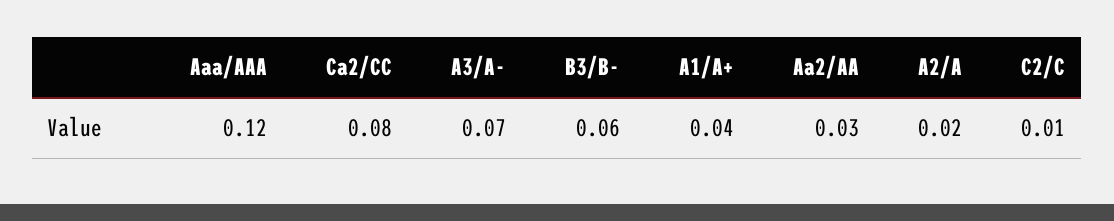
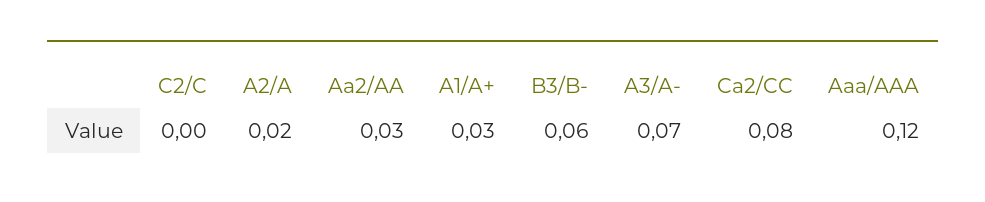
  {
    "Aaa/AAA": 0.12,
    "Ca2/CC": 0.08,
    "A3/A-": 0.07,
    "B3/B-": 0.06,
-   "A1/A+": 0.04,
+   "A1/A+": 0.03,
    "Aa2/AA": 0.03,
    "A2/A": 0.02,
-   "C2/C": 0.01
+   "C2/C": 0
  }

